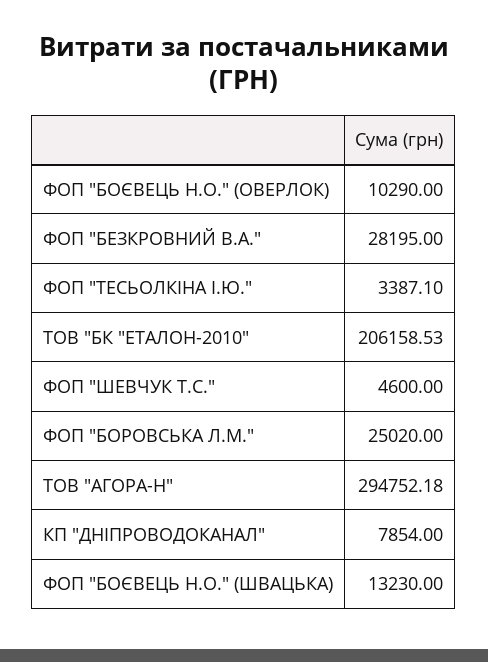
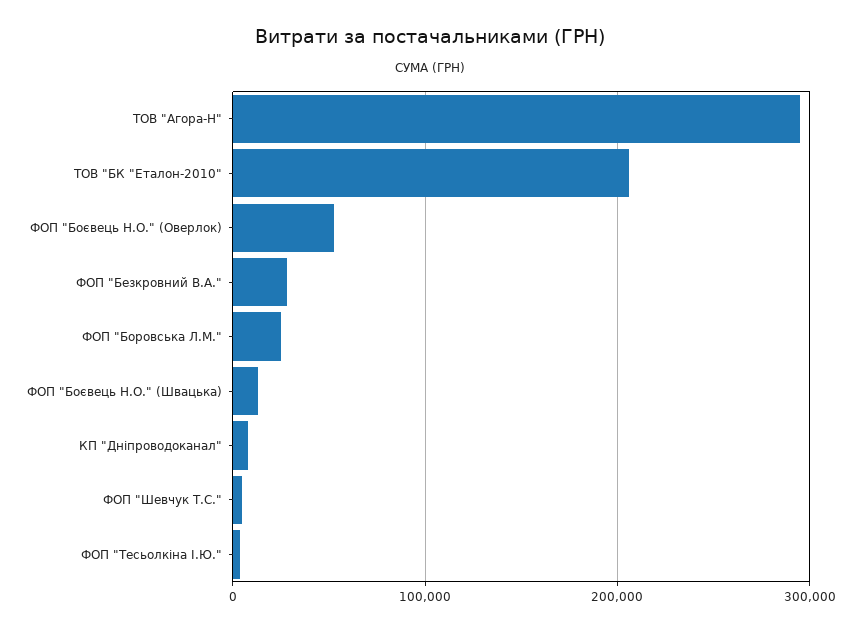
  {
-   "ФОП \"БОЄВЕЦЬ Н.О.\" (ОВЕРЛОК)": 10290,
+   "ФОП \"БОЄВЕЦЬ Н.О.\" (ОВЕРЛОК)": 50000,
    "ФОП \"БЕЗКРОВНИЙ В.А.\"": 28195,
    "ФОП \"ТЕСЬОЛКІНА І.Ю.\"": 3387.1,
    "ТОВ \"БК \"ЕТАЛОН-2010\"": 206158.53,
    "ФОП \"ШЕВЧУК Т.С.\"": 4600,
    "ФОП \"БОРОВСЬКА Л.М.\"": 25020,
    "ТОВ \"АГОРА-Н\"": 294752.18,
    "КП \"ДНІПРОВОДОКАНАЛ\"": 7854,
    "ФОП \"БОЄВЕЦЬ Н.О.\" (ШВАЦЬКА)": 13230
  }

